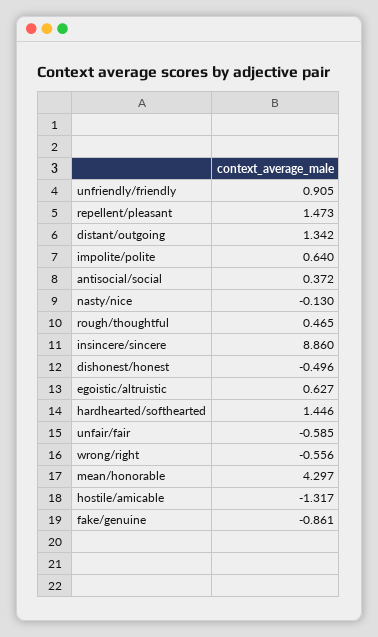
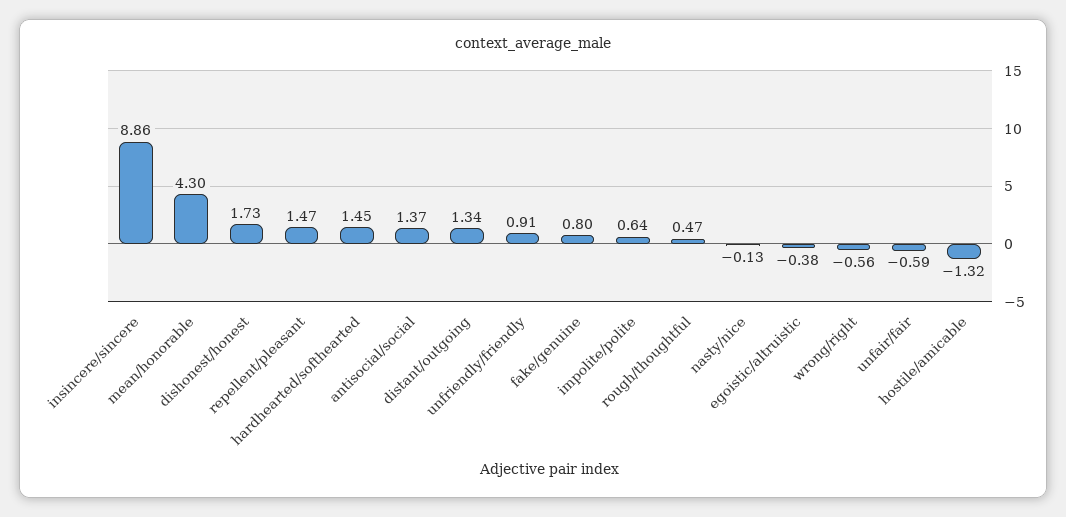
  {
    "unfriendly/friendly": 0.905,
    "repellent/pleasant": 1.473,
    "distant/outgoing": 1.342,
    "impolite/polite": 0.64,
-   "antisocial/social": 0.372,
+   "antisocial/social": 1.37,
    "nasty/nice": -0.13,
    "rough/thoughtful": 0.465,
    "insincere/sincere": 8.86,
-   "dishonest/honest": -0.496,
+   "dishonest/honest": 1.73,
-   "egoistic/altruistic": 0.627,
+   "egoistic/altruistic": -0.38,
    "hardhearted/softhearted": 1.446,
    "unfair/fair": -0.585,
    "wrong/right": -0.556,
    "mean/honorable": 4.297,
    "hostile/amicable": -1.317,
-   "fake/genuine": -0.861
+   "fake/genuine": 0.8
  }

